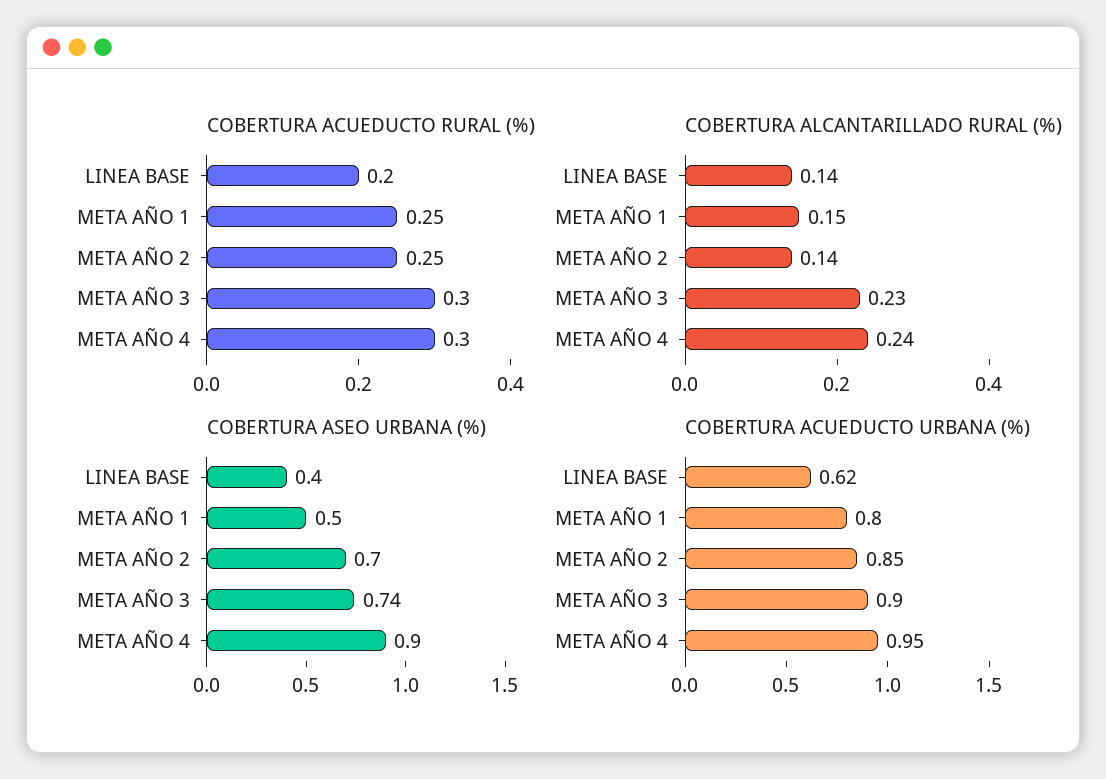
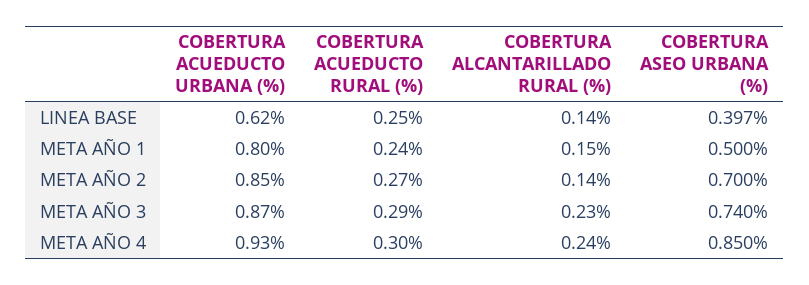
  {
    "COBERTURA ACUEDUCTO RURAL (%)": {
-     "LINEA BASE": 0.2,
+     "LINEA BASE": 0.25,
-     "META AÑO 1": 0.25,
+     "META AÑO 1": 0.24,
-     "META AÑO 2": 0.25,
+     "META AÑO 2": 0.27,
-     "META AÑO 3": 0.3,
+     "META AÑO 3": 0.29,
      "META AÑO 4": 0.3
    },
    "COBERTURA ALCANTARILLADO RURAL (%)": {
      "LINEA BASE": 0.14,
      "META AÑO 1": 0.15,
      "META AÑO 2": 0.14,
      "META AÑO 3": 0.23,
      "META AÑO 4": 0.24
    },
    "COBERTURA ASEO URBANA (%)": {
      "LINEA BASE": 0.397,
      "META AÑO 1": 0.5,
      "META AÑO 2": 0.7,
      "META AÑO 3": 0.74,
-     "META AÑO 4": 0.9
+     "META AÑO 4": 0.85
    },
    "COBERTURA ACUEDUCTO URBANA (%)": {
      "LINEA BASE": 0.62,
      "META AÑO 1": 0.8,
      "META AÑO 2": 0.85,
-     "META AÑO 3": 0.9,
+     "META AÑO 3": 0.87,
-     "META AÑO 4": 0.95
+     "META AÑO 4": 0.93
    }
  }

